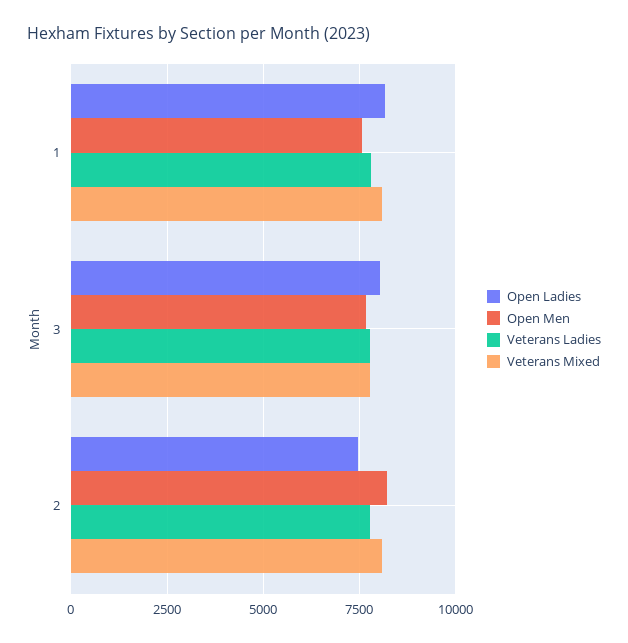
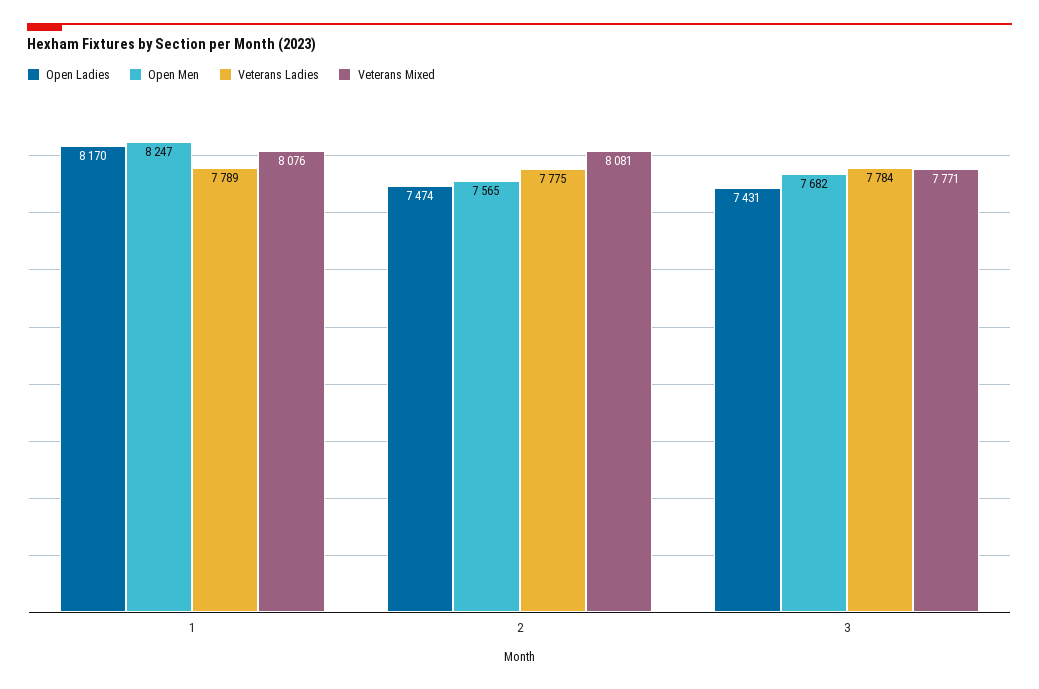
  {
    "Open Ladies": {
      "1": 8170,
-     "3": 8000,
+     "3": 7431,
      "2": 7474
    },
    "Open Men": {
-     "1": 7500,
+     "1": 8247,
      "3": 7682,
-     "2": 8250
+     "2": 7565
    },
    "Veterans Ladies": {
      "1": 7789,
      "3": 7784,
      "2": 7775
    },
    "Veterans Mixed": {
      "1": 8076,
      "3": 7771,
      "2": 8081
    }
  }

